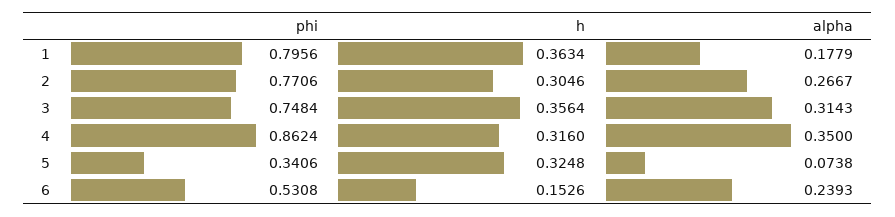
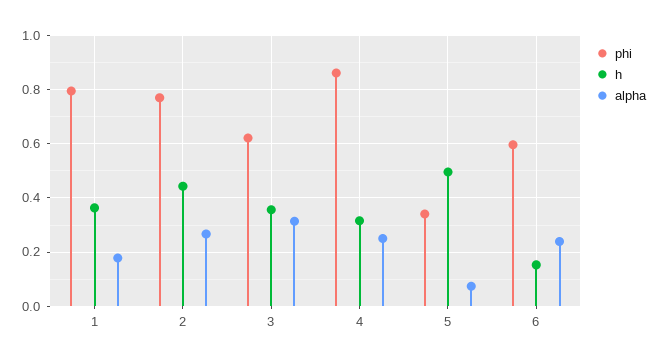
  {
    "phi": {
      "1": 0.7956,
      "2": 0.7706,
-     "3": 0.7484,
+     "3": 0.625,
      "4": 0.8624,
      "5": 0.3406,
-     "6": 0.5308
+     "6": 0.6
    },
    "h": {
      "1": 0.3634,
-     "2": 0.3046,
+     "2": 0.45,
      "3": 0.3564,
      "4": 0.316,
-     "5": 0.3248,
+     "5": 0.5,
      "6": 0.1526
    },
    "alpha": {
      "1": 0.1779,
      "2": 0.2667,
      "3": 0.3143,
-     "4": 0.35,
+     "4": 0.25,
      "5": 0.0738,
      "6": 0.2393
    }
  }

